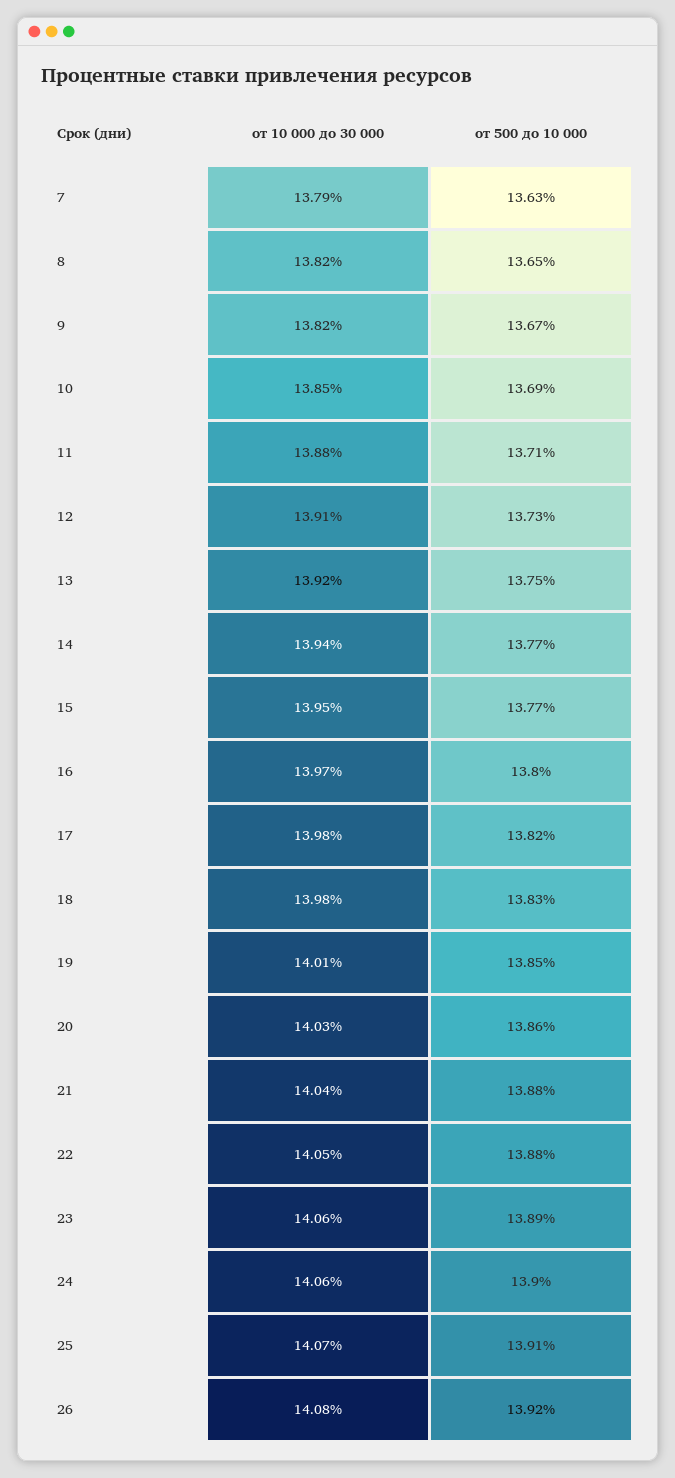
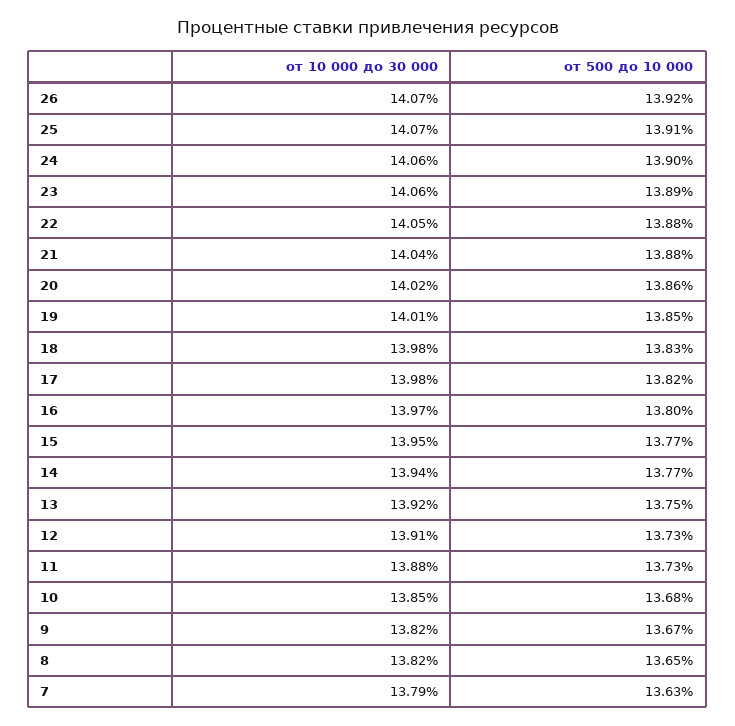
  {
    "от 10 000 до 30 000": {
      "7": 13.79,
      "8": 13.82,
      "9": 13.82,
      "10": 13.85,
      "11": 13.88,
      "12": 13.91,
      "13": 13.92,
      "14": 13.94,
      "15": 13.95,
      "16": 13.97,
      "17": 13.98,
      "18": 13.98,
      "19": 14.01,
-     "20": 14.03,
+     "20": 14.02,
      "21": 14.04,
      "22": 14.05,
      "23": 14.06,
      "24": 14.06,
      "25": 14.07,
-     "26": 14.08
+     "26": 14.07
    },
    "от 500 до 10 000": {
      "7": 13.63,
      "8": 13.65,
      "9": 13.67,
-     "10": 13.69,
+     "10": 13.68,
-     "11": 13.71,
+     "11": 13.73,
      "12": 13.73,
      "13": 13.75,
      "14": 13.77,
      "15": 13.77,
      "16": 13.8,
      "17": 13.82,
      "18": 13.83,
      "19": 13.85,
      "20": 13.86,
      "21": 13.88,
      "22": 13.88,
      "23": 13.89,
      "24": 13.9,
      "25": 13.91,
      "26": 13.92
    }
  }

